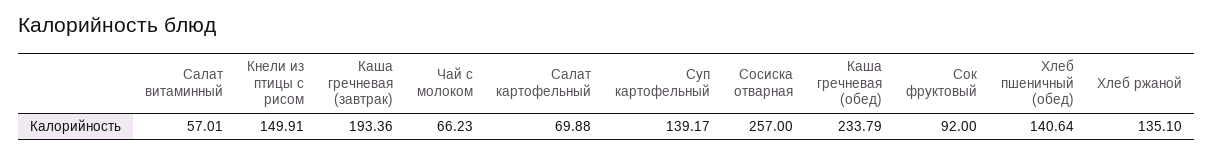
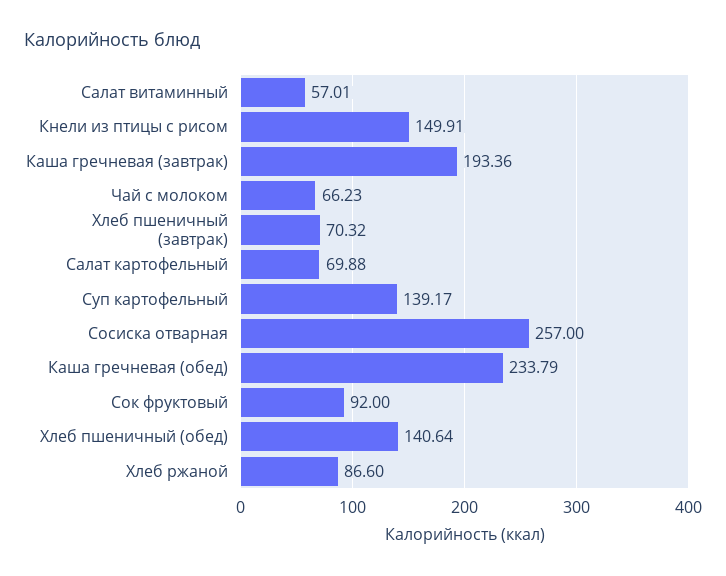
  {
    "Салат витаминный": 57.01,
    "Кнели из птицы с рисом": 149.91,
    "Каша гречневая (завтрак)": 193.36,
    "Чай с молоком": 66.23,
    "Салат картофельный": 69.88,
    "Суп картофельный": 139.17,
    "Сосиска отварная": 257,
    "Каша гречневая (обед)": 233.79,
    "Сок фруктовый": 92,
    "Хлеб пшеничный (обед)": 140.64,
-   "Хлеб ржаной": 135.1
+   "Хлеб ржаной": 86.6,
+   "Хлеб пшеничный (завтрак)": 70.32
  }

